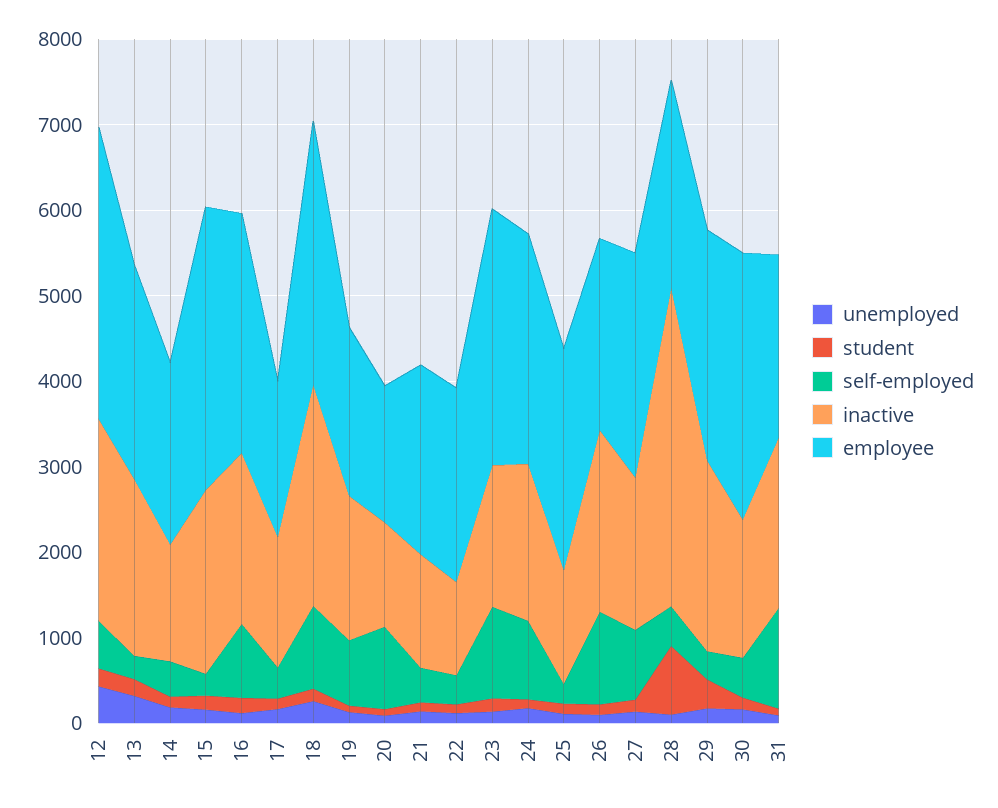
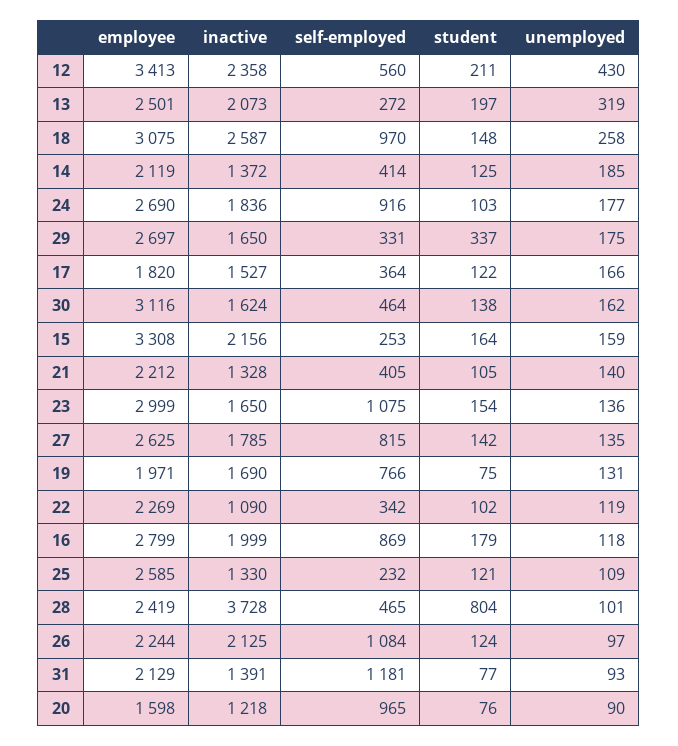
  {
    "unemployed": {
      "12": 430,
      "13": 319,
      "14": 185,
      "15": 159,
      "16": 118,
      "17": 166,
      "18": 258,
      "19": 131,
      "20": 90,
      "21": 140,
      "22": 119,
      "23": 136,
      "24": 177,
      "25": 109,
      "26": 97,
      "27": 135,
      "28": 101,
      "29": 175,
      "30": 162,
      "31": 93
    },
    "student": {
      "12": 211,
      "13": 197,
      "14": 125,
      "15": 164,
      "16": 179,
      "17": 122,
      "18": 148,
      "19": 75,
      "20": 76,
      "21": 105,
      "22": 102,
      "23": 154,
      "24": 103,
      "25": 121,
      "26": 124,
      "27": 142,
      "28": 804,
      "29": 337,
      "30": 138,
      "31": 77
    },
    "self-employed": {
      "12": 560,
      "13": 272,
      "14": 414,
      "15": 253,
      "16": 869,
      "17": 364,
      "18": 970,
      "19": 766,
      "20": 965,
      "21": 405,
      "22": 342,
      "23": 1075,
      "24": 916,
      "25": 232,
      "26": 1084,
      "27": 815,
      "28": 465,
      "29": 331,
      "30": 464,
      "31": 1181
    },
    "inactive": {
      "12": 2358,
      "13": 2073,
      "14": 1372,
      "15": 2156,
      "16": 1999,
      "17": 1527,
      "18": 2587,
      "19": 1690,
      "20": 1218,
      "21": 1328,
      "22": 1090,
      "23": 1650,
      "24": 1836,
      "25": 1330,
      "26": 2125,
      "27": 1785,
      "28": 3728,
-     "29": 2200,
+     "29": 1650,
      "30": 1624,
-     "31": 2000
+     "31": 1391
    },
    "employee": {
      "12": 3413,
      "13": 2501,
      "14": 2119,
      "15": 3308,
      "16": 2799,
      "17": 1820,
      "18": 3075,
      "19": 1971,
      "20": 1598,
      "21": 2212,
      "22": 2269,
      "23": 2999,
      "24": 2690,
      "25": 2585,
      "26": 2244,
      "27": 2625,
      "28": 2419,
      "29": 2697,
      "30": 3116,
      "31": 2129
    }
  }

